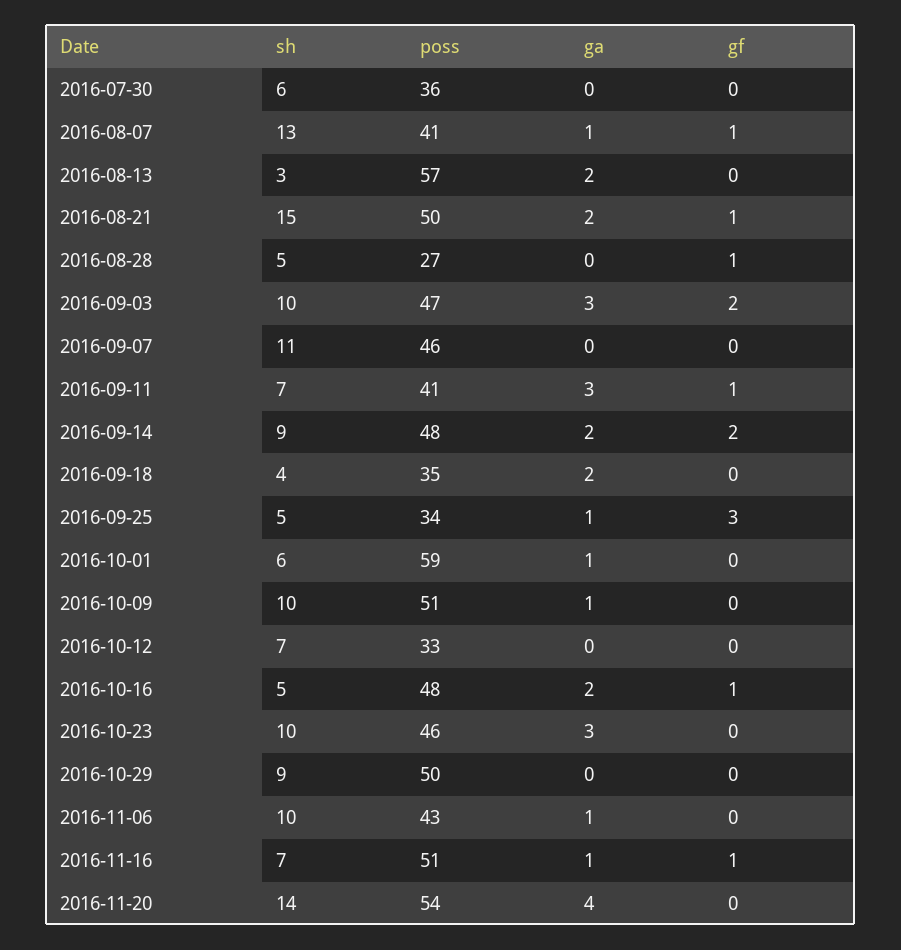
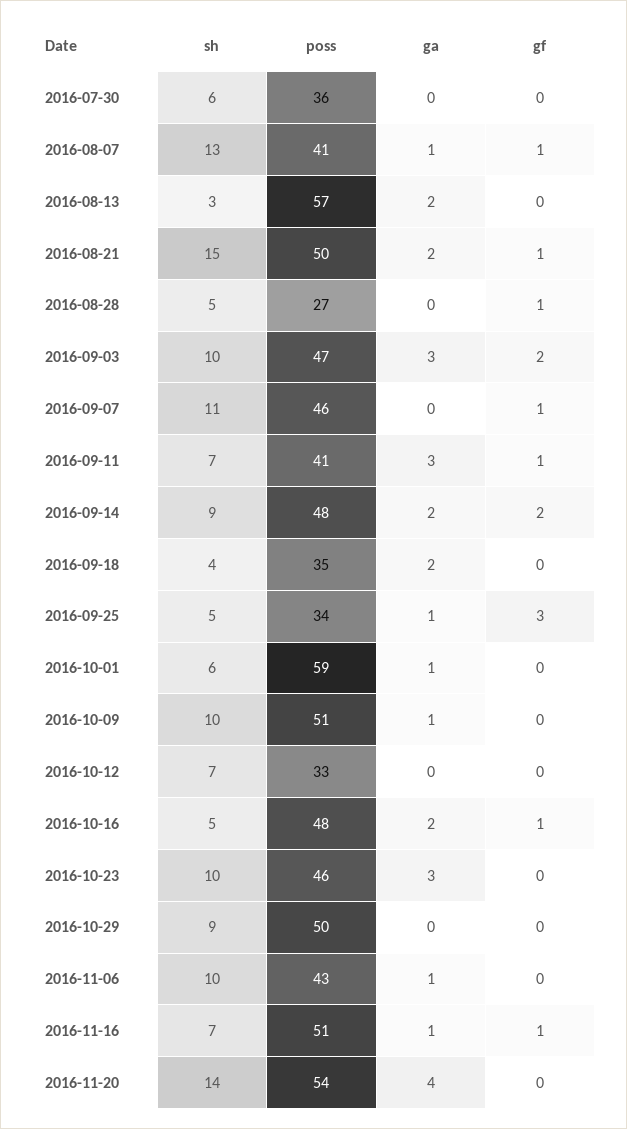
  {
    "sh": {
      "2016-07-30": 6,
      "2016-08-07": 13,
      "2016-08-13": 3,
      "2016-08-21": 15,
      "2016-08-28": 5,
      "2016-09-03": 10,
      "2016-09-07": 11,
      "2016-09-11": 7,
      "2016-09-14": 9,
      "2016-09-18": 4,
      "2016-09-25": 5,
      "2016-10-01": 6,
      "2016-10-09": 10,
      "2016-10-12": 7,
      "2016-10-16": 5,
      "2016-10-23": 10,
      "2016-10-29": 9,
      "2016-11-06": 10,
      "2016-11-16": 7,
      "2016-11-20": 14
    },
    "poss": {
      "2016-07-30": 36,
      "2016-08-07": 41,
      "2016-08-13": 57,
      "2016-08-21": 50,
      "2016-08-28": 27,
      "2016-09-03": 47,
      "2016-09-07": 46,
      "2016-09-11": 41,
      "2016-09-14": 48,
      "2016-09-18": 35,
      "2016-09-25": 34,
      "2016-10-01": 59,
      "2016-10-09": 51,
      "2016-10-12": 33,
      "2016-10-16": 48,
      "2016-10-23": 46,
      "2016-10-29": 50,
      "2016-11-06": 43,
      "2016-11-16": 51,
      "2016-11-20": 54
    },
    "ga": {
      "2016-07-30": 0,
      "2016-08-07": 1,
      "2016-08-13": 2,
      "2016-08-21": 2,
      "2016-08-28": 0,
      "2016-09-03": 3,
      "2016-09-07": 0,
      "2016-09-11": 3,
      "2016-09-14": 2,
      "2016-09-18": 2,
      "2016-09-25": 1,
      "2016-10-01": 1,
      "2016-10-09": 1,
      "2016-10-12": 0,
      "2016-10-16": 2,
      "2016-10-23": 3,
      "2016-10-29": 0,
      "2016-11-06": 1,
      "2016-11-16": 1,
      "2016-11-20": 4
    },
    "gf": {
      "2016-07-30": 0,
      "2016-08-07": 1,
      "2016-08-13": 0,
      "2016-08-21": 1,
      "2016-08-28": 1,
      "2016-09-03": 2,
-     "2016-09-07": 0,
+     "2016-09-07": 1,
      "2016-09-11": 1,
      "2016-09-14": 2,
      "2016-09-18": 0,
      "2016-09-25": 3,
      "2016-10-01": 0,
      "2016-10-09": 0,
      "2016-10-12": 0,
      "2016-10-16": 1,
      "2016-10-23": 0,
      "2016-10-29": 0,
      "2016-11-06": 0,
      "2016-11-16": 1,
      "2016-11-20": 0
    }
  }

